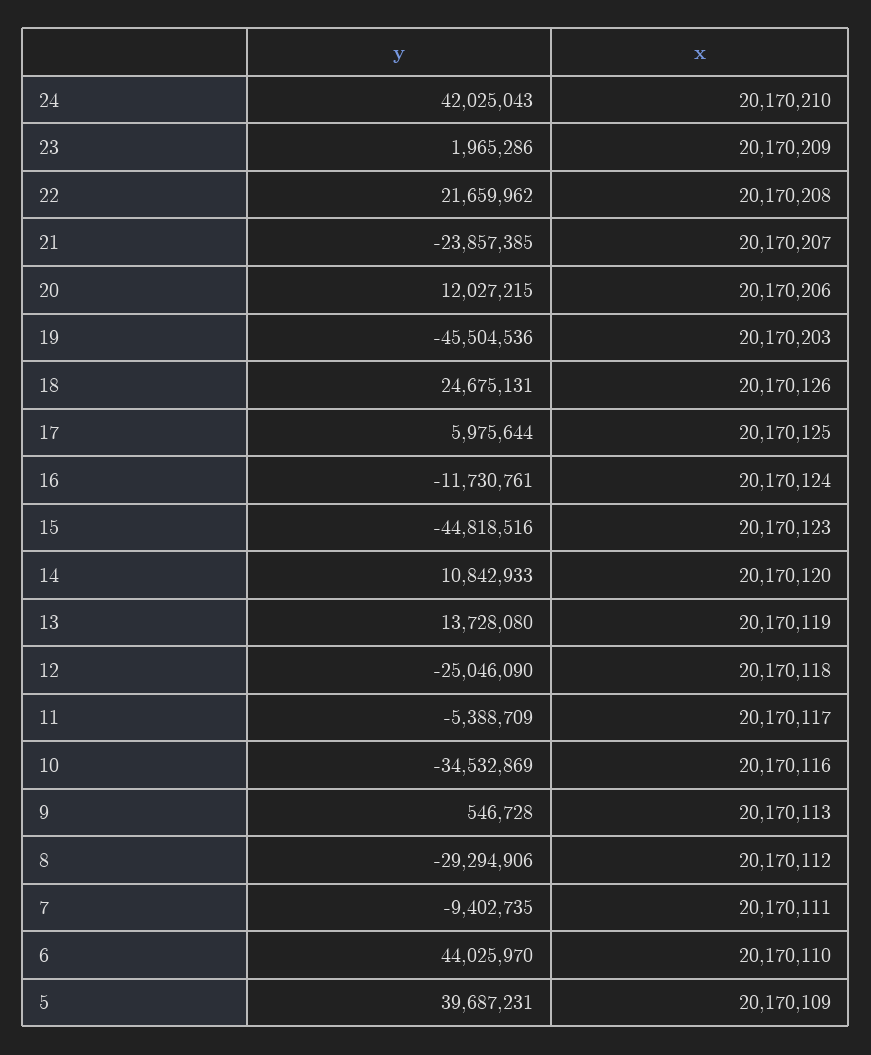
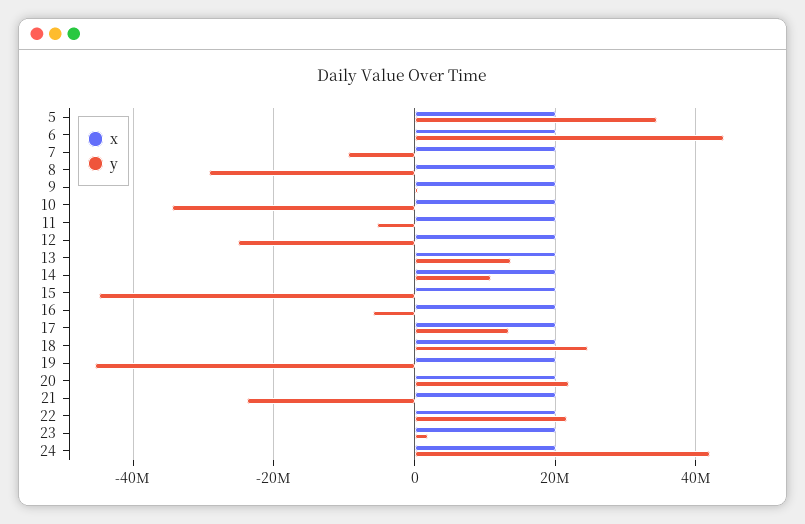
  {
    "y": {
      "24": 42025043,
      "23": 1965286,
      "22": 21659962,
      "21": -23857385,
-     "20": 12027215,
+     "20": 22000000,
      "19": -45504536,
      "18": 24675131,
-     "17": 5975644,
+     "17": 14000000,
-     "16": -11730761,
+     "16": -6000000,
      "15": -44818516,
      "14": 10842933,
      "13": 13728080,
      "12": -25046090,
      "11": -5388709,
      "10": -34532869,
      "9": 546728,
      "8": -29294906,
      "7": -9402735,
      "6": 44025970,
-     "5": 39687231
+     "5": 34000000
    },
    "x": {
      "24": 20170210,
      "23": 20170209,
      "22": 20170208,
      "21": 20170207,
      "20": 20170206,
      "19": 20170203,
      "18": 20170126,
      "17": 20170125,
      "16": 20170124,
      "15": 20170123,
      "14": 20170120,
      "13": 20170119,
      "12": 20170118,
      "11": 20170117,
      "10": 20170116,
      "9": 20170113,
      "8": 20170112,
      "7": 20170111,
      "6": 20170110,
      "5": 20170109
    }
  }

